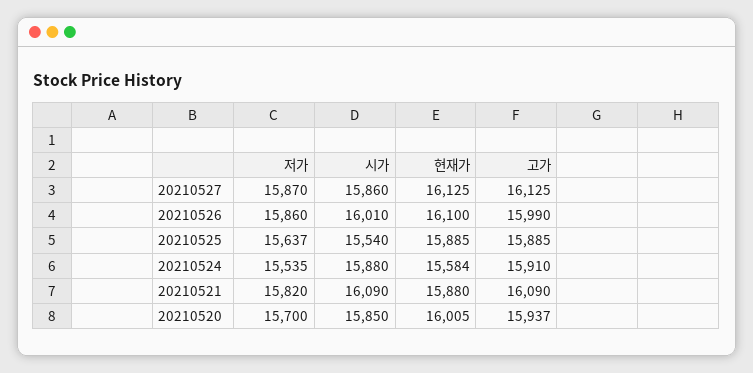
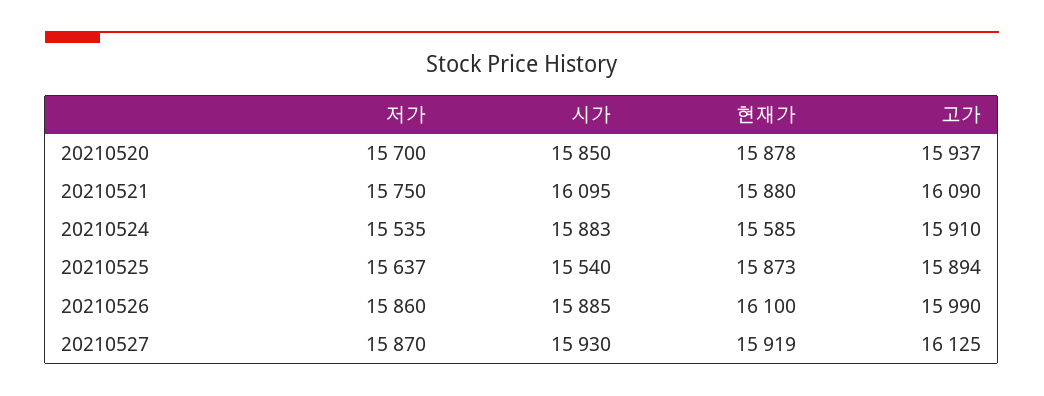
  {
    "저가": {
      "20210527": 15870,
      "20210526": 15860,
      "20210525": 15637,
      "20210524": 15535,
-     "20210521": 15820,
+     "20210521": 15750,
      "20210520": 15700
    },
    "시가": {
-     "20210527": 15860,
+     "20210527": 15930,
-     "20210526": 16010,
+     "20210526": 15885,
      "20210525": 15540,
-     "20210524": 15880,
+     "20210524": 15883,
-     "20210521": 16090,
+     "20210521": 16095,
      "20210520": 15850
    },
    "현재가": {
-     "20210527": 16125,
+     "20210527": 15919,
      "20210526": 16100,
-     "20210525": 15885,
+     "20210525": 15873,
-     "20210524": 15584,
+     "20210524": 15585,
      "20210521": 15880,
-     "20210520": 16005
+     "20210520": 15878
    },
    "고가": {
      "20210527": 16125,
      "20210526": 15990,
-     "20210525": 15885,
+     "20210525": 15894,
      "20210524": 15910,
      "20210521": 16090,
      "20210520": 15937
    }
  }

